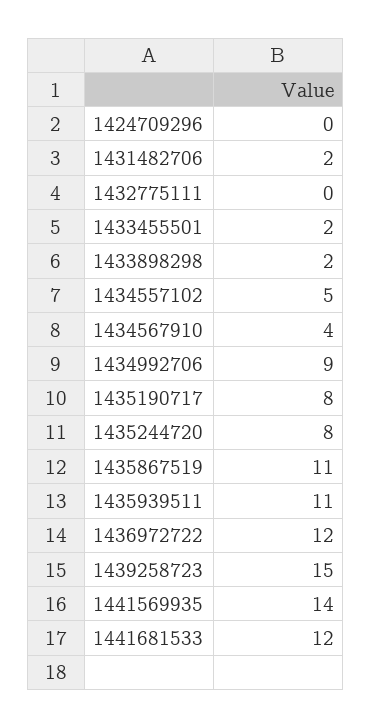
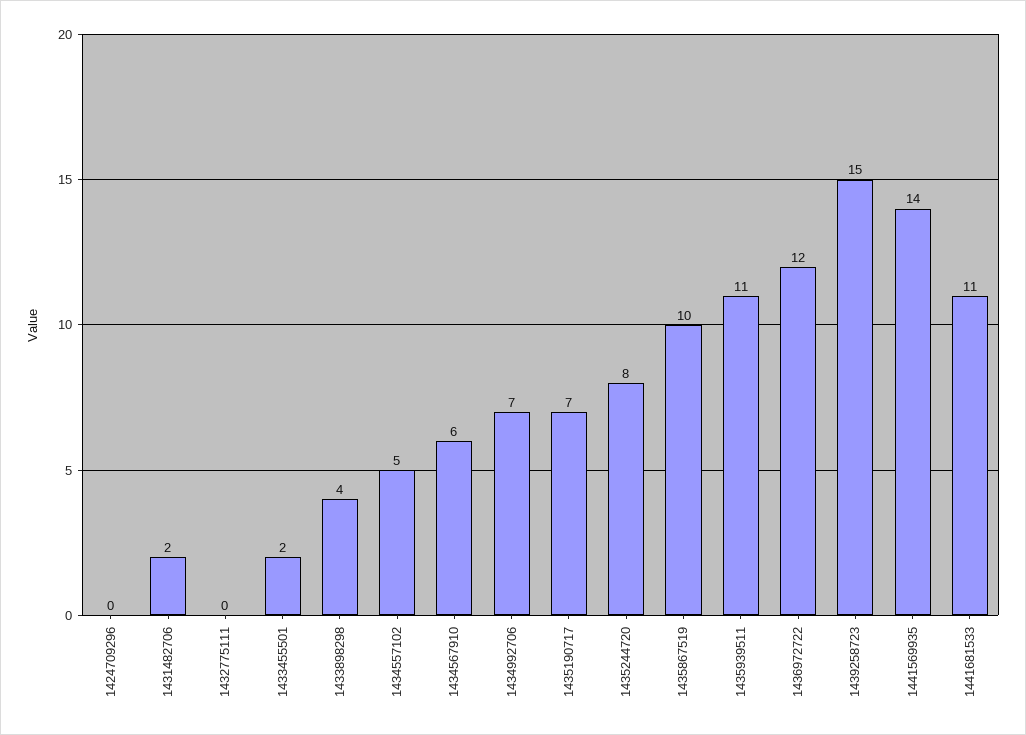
  {
    "1424709296": 0,
    "1431482706": 2,
    "1432775111": 0,
    "1433455501": 2,
-   "1433898298": 2,
+   "1433898298": 4,
    "1434557102": 5,
-   "1434567910": 4,
+   "1434567910": 6,
-   "1434992706": 9,
+   "1434992706": 7,
-   "1435190717": 8,
+   "1435190717": 7,
    "1435244720": 8,
-   "1435867519": 11,
+   "1435867519": 10,
    "1435939511": 11,
    "1436972722": 12,
    "1439258723": 15,
    "1441569935": 14,
-   "1441681533": 12
+   "1441681533": 11
  }

